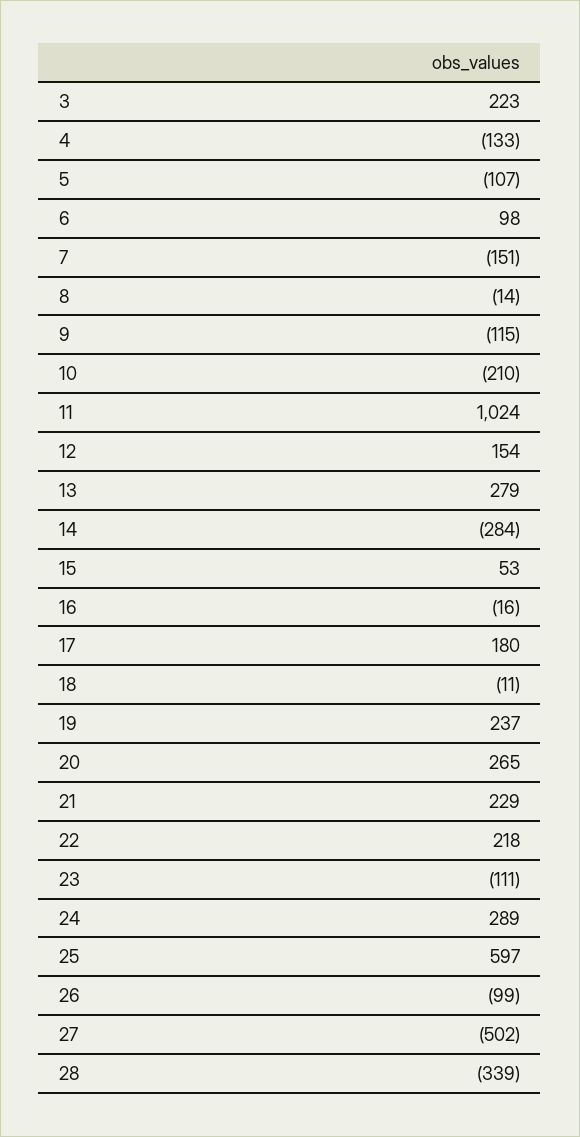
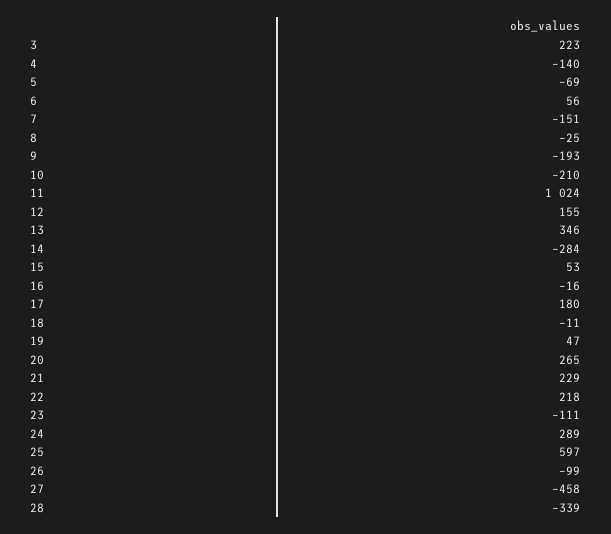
  {
    "3": 223,
-   "4": -133,
+   "4": -140,
-   "5": -107,
+   "5": -69,
-   "6": 98,
+   "6": 56,
    "7": -151,
-   "8": -14,
+   "8": -25,
-   "9": -115,
+   "9": -193,
    "10": -210,
    "11": 1024,
-   "12": 154,
+   "12": 155,
-   "13": 279,
+   "13": 346,
    "14": -284,
    "15": 53,
    "16": -16,
    "17": 180,
    "18": -11,
-   "19": 237,
+   "19": 47,
    "20": 265,
    "21": 229,
    "22": 218,
    "23": -111,
    "24": 289,
    "25": 597,
    "26": -99,
-   "27": -502,
+   "27": -458,
    "28": -339
  }

